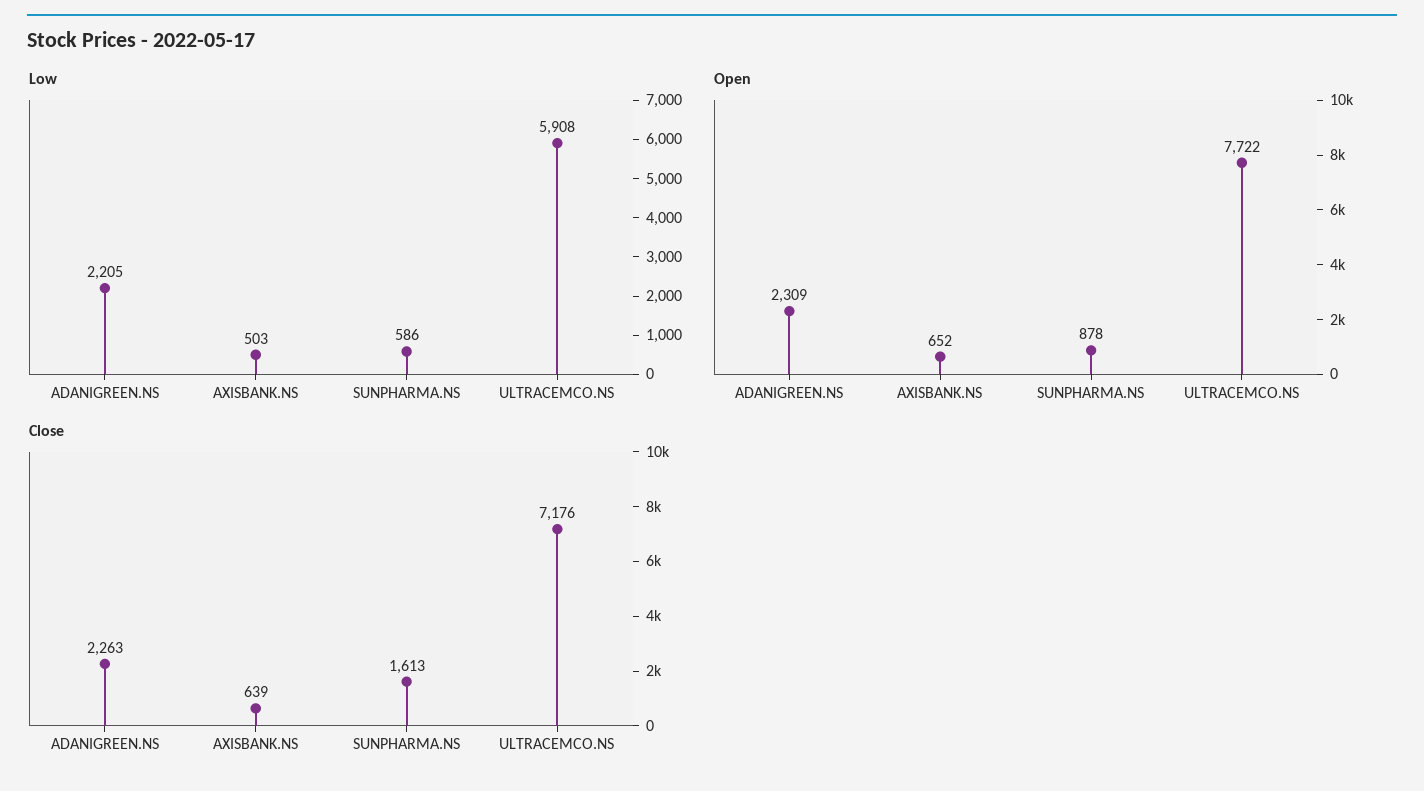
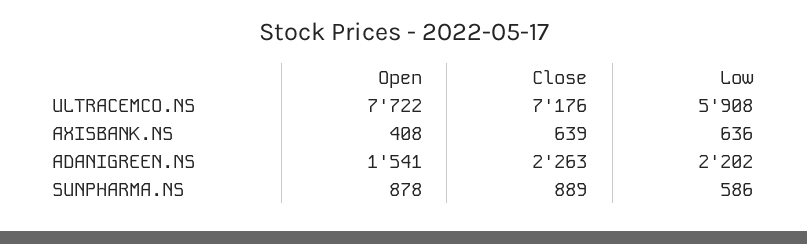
  {
    "Low": {
-     "ADANIGREEN.NS": 2205,
+     "ADANIGREEN.NS": 2202,
-     "AXISBANK.NS": 503,
+     "AXISBANK.NS": 636,
      "SUNPHARMA.NS": 586,
      "ULTRACEMCO.NS": 5908
    },
    "Open": {
-     "ADANIGREEN.NS": 2309,
+     "ADANIGREEN.NS": 1541,
-     "AXISBANK.NS": 652,
+     "AXISBANK.NS": 408,
      "SUNPHARMA.NS": 878,
      "ULTRACEMCO.NS": 7722
    },
    "Close": {
      "ADANIGREEN.NS": 2263,
      "AXISBANK.NS": 639,
-     "SUNPHARMA.NS": 1613,
+     "SUNPHARMA.NS": 889,
      "ULTRACEMCO.NS": 7176
    }
  }

